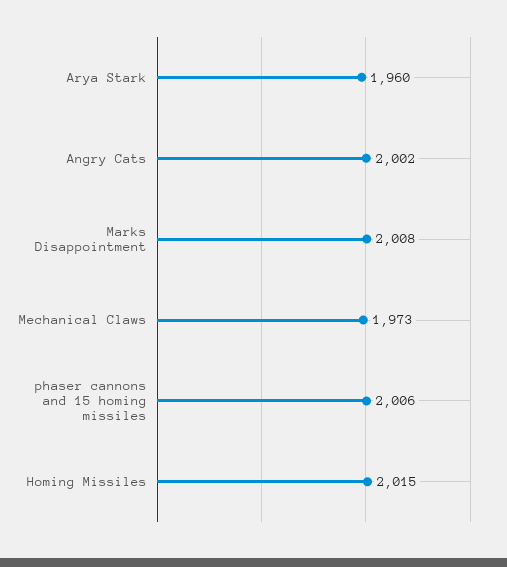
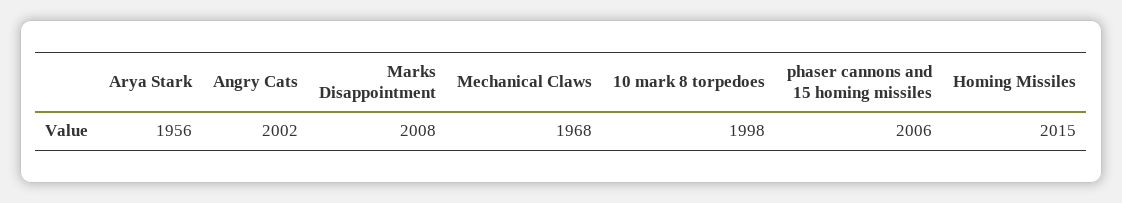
  {
-   "Arya Stark": 1960,
+   "Arya Stark": 1956,
    "Angry Cats": 2002,
    "Marks Disappointment": 2008,
-   "Mechanical Claws": 1973,
+   "Mechanical Claws": 1968,
    "phaser cannons and 15 homing missiles": 2006,
-   "Homing Missiles": 2015
+   "Homing Missiles": 2015,
+   "10 mark 8 torpedoes": 1998
  }

